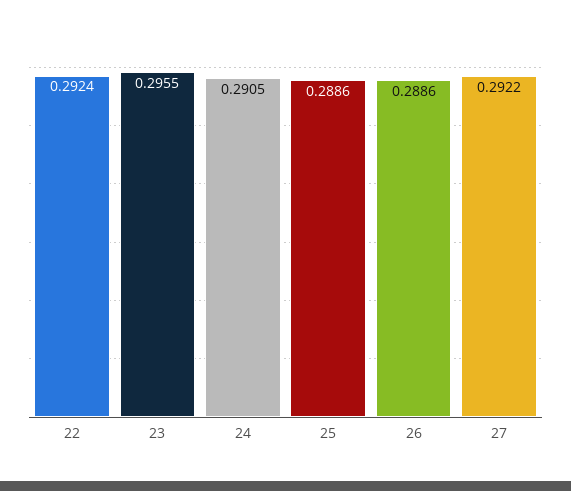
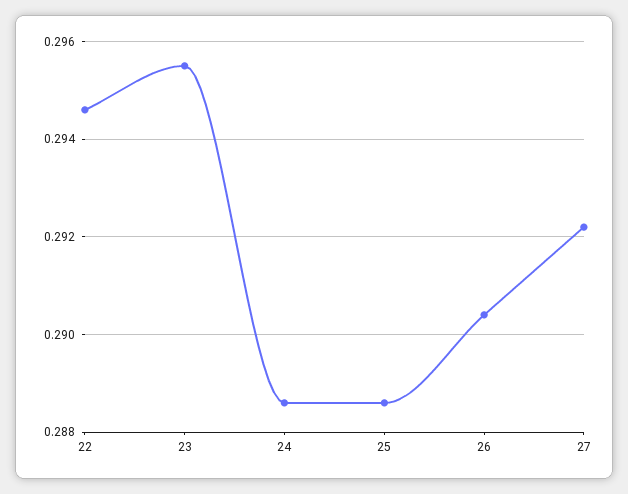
  {
-   "22": 0.2924,
+   "22": 0.2945,
    "23": 0.2955,
-   "24": 0.2905,
+   "24": 0.2885,
    "25": 0.2886,
-   "26": 0.2886,
+   "26": 0.2905,
    "27": 0.2922
  }

